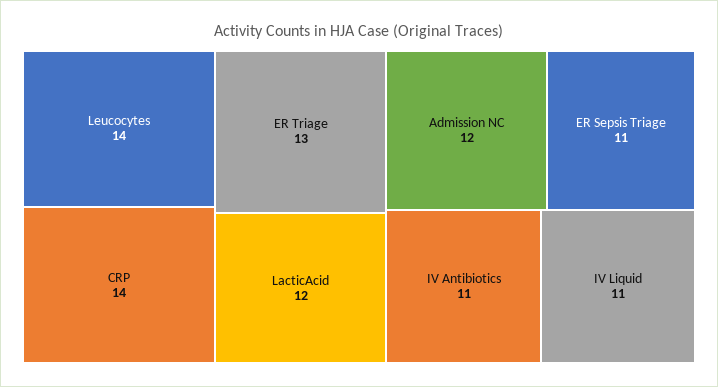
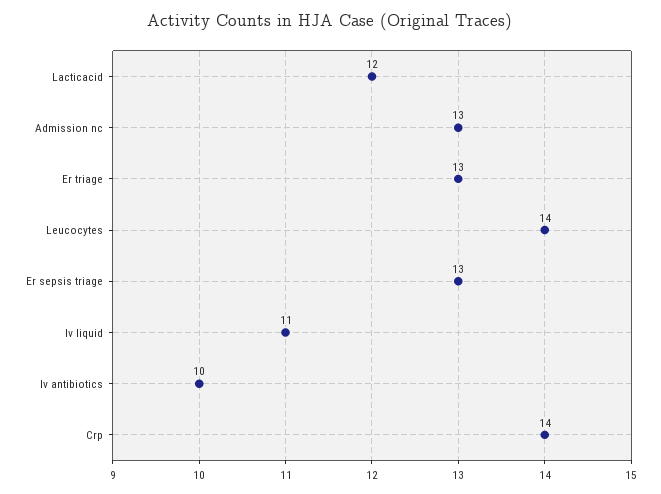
  {
    "Leucocytes": 14,
    "CRP": 14,
    "ER Triage": 13,
    "LacticAcid": 12,
-   "Admission NC": 12,
+   "Admission NC": 13,
-   "ER Sepsis Triage": 11,
+   "ER Sepsis Triage": 13,
-   "IV Antibiotics": 11,
+   "IV Antibiotics": 10,
    "IV Liquid": 11
  }

